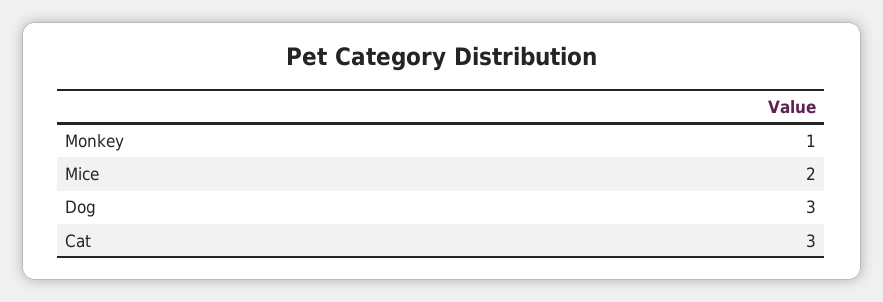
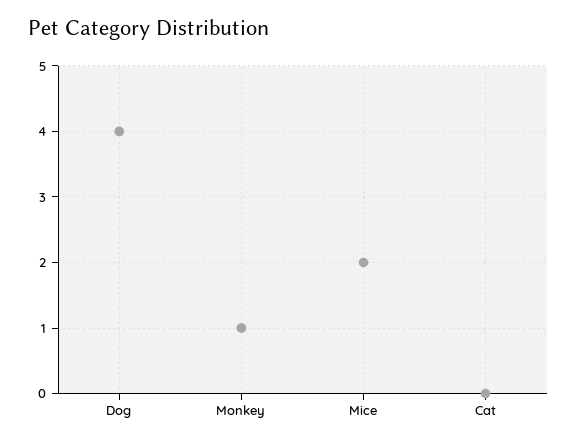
  {
    "Monkey": 1,
    "Mice": 2,
-   "Dog": 3,
+   "Dog": 4,
-   "Cat": 3
+   "Cat": 0
  }

